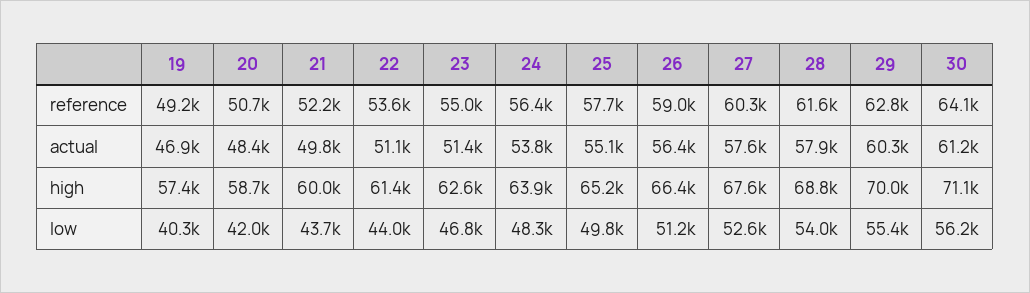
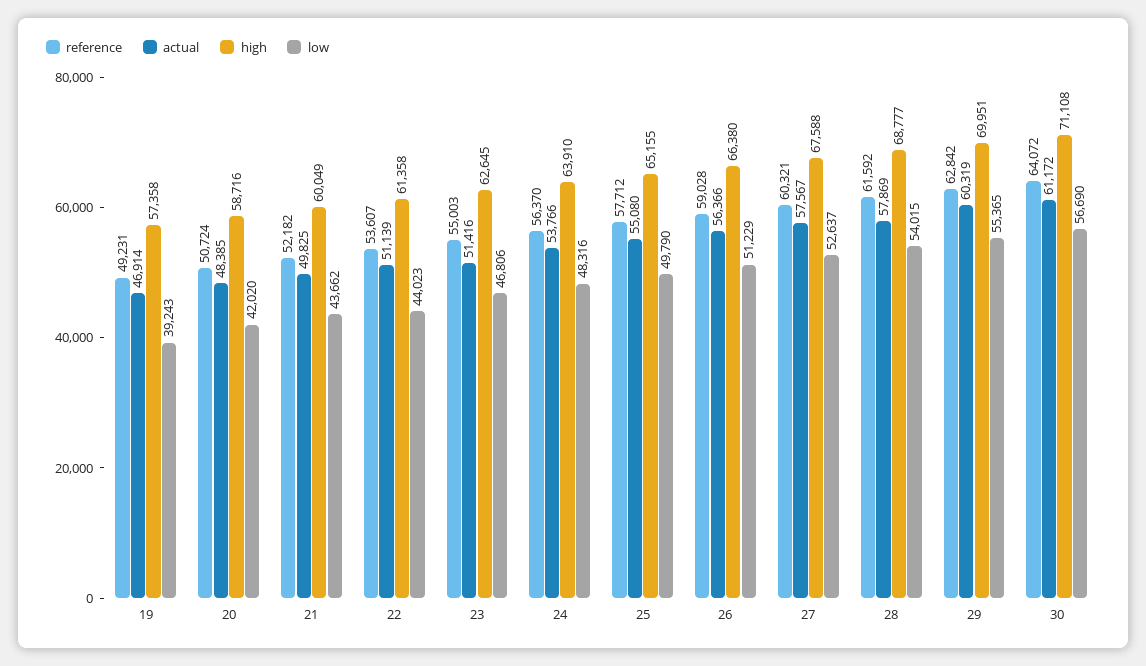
  {
    "reference": {
      "19": 49231,
      "20": 50724,
      "21": 52182,
      "22": 53607,
      "23": 55003,
      "24": 56370,
      "25": 57712,
      "26": 59028,
      "27": 60321,
      "28": 61592,
      "29": 62842,
      "30": 64072
    },
    "actual": {
      "19": 46914,
      "20": 48385,
      "21": 49825,
      "22": 51139,
      "23": 51416,
      "24": 53766,
      "25": 55080,
      "26": 56366,
      "27": 57567,
      "28": 57869,
      "29": 60319,
      "30": 61172
    },
    "high": {
      "19": 57358,
      "20": 58716,
      "21": 60049,
      "22": 61358,
      "23": 62645,
      "24": 63910,
      "25": 65155,
      "26": 66380,
      "27": 67588,
      "28": 68777,
      "29": 69951,
      "30": 71108
    },
    "low": {
-     "19": 40300,
+     "19": 39243,
      "20": 42020,
      "21": 43662,
      "22": 44023,
      "23": 46806,
      "24": 48316,
      "25": 49790,
      "26": 51229,
      "27": 52637,
      "28": 54015,
      "29": 55365,
-     "30": 56200
+     "30": 56690
    }
  }

